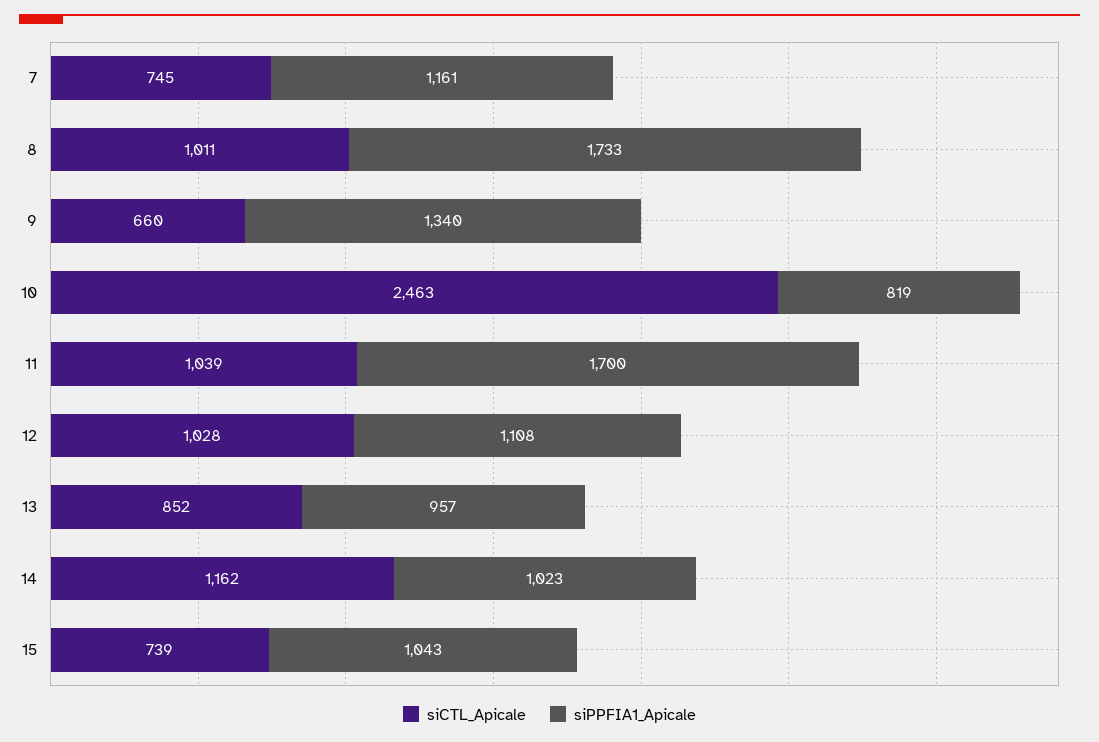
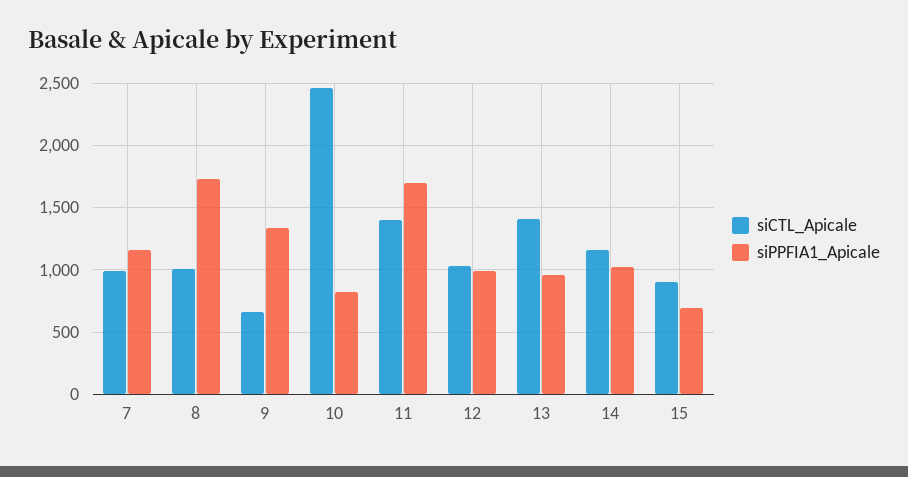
  {
    "siCTL_Apicale": {
-     "7": 745,
+     "7": 1000,
      "8": 1011,
      "9": 660,
      "10": 2463,
-     "11": 1039,
+     "11": 1400,
      "12": 1028,
-     "13": 852,
+     "13": 1400,
      "14": 1162,
-     "15": 739
+     "15": 900
    },
    "siPPFIA1_Apicale": {
      "7": 1161,
      "8": 1733,
      "9": 1340,
      "10": 819,
      "11": 1700,
-     "12": 1108,
+     "12": 1000,
      "13": 957,
      "14": 1023,
-     "15": 1043
+     "15": 700
    }
  }

